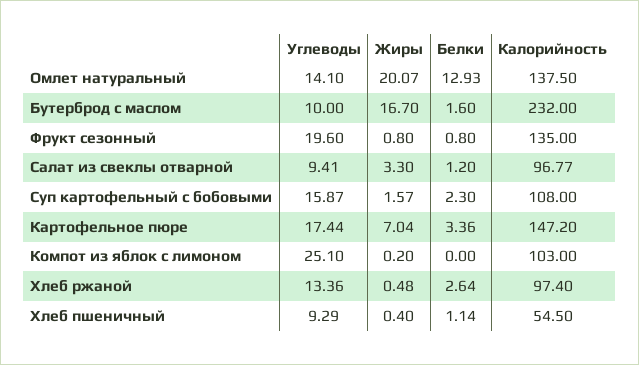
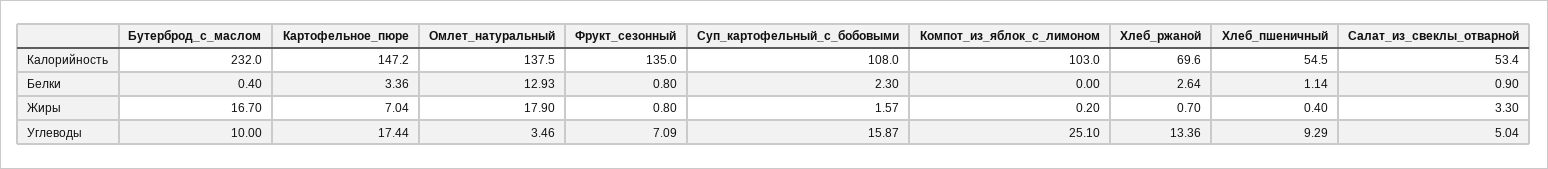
  {
    "Углеводы": {
-     "Омлет натуральный": 14.1,
+     "Омлет натуральный": 3.46,
      "Бутерброд с маслом": 10,
-     "Фрукт сезонный": 19.6,
+     "Фрукт сезонный": 7.09,
-     "Салат из свеклы отварной": 9.41,
+     "Салат из свеклы отварной": 5.04,
      "Суп картофельный с бобовыми": 15.87,
      "Картофельное пюре": 17.44,
      "Компот из яблок с лимоном": 25.1,
      "Хлеб ржаной": 13.36,
      "Хлеб пшеничный": 9.29
    },
    "Жиры": {
-     "Омлет натуральный": 20.07,
+     "Омлет натуральный": 17.9,
      "Бутерброд с маслом": 16.7,
      "Фрукт сезонный": 0.8,
      "Салат из свеклы отварной": 3.3,
      "Суп картофельный с бобовыми": 1.57,
      "Картофельное пюре": 7.04,
      "Компот из яблок с лимоном": 0.2,
-     "Хлеб ржаной": 0.48,
+     "Хлеб ржаной": 0.7,
      "Хлеб пшеничный": 0.4
    },
    "Белки": {
      "Омлет натуральный": 12.93,
-     "Бутерброд с маслом": 1.6,
+     "Бутерброд с маслом": 0.4,
      "Фрукт сезонный": 0.8,
-     "Салат из свеклы отварной": 1.2,
+     "Салат из свеклы отварной": 0.9,
      "Суп картофельный с бобовыми": 2.3,
      "Картофельное пюре": 3.36,
      "Компот из яблок с лимоном": 0,
      "Хлеб ржаной": 2.64,
      "Хлеб пшеничный": 1.14
    },
    "Калорийность": {
      "Омлет натуральный": 137.5,
      "Бутерброд с маслом": 232,
      "Фрукт сезонный": 135,
-     "Салат из свеклы отварной": 96.77,
+     "Салат из свеклы отварной": 53.4,
      "Суп картофельный с бобовыми": 108,
      "Картофельное пюре": 147.2,
      "Компот из яблок с лимоном": 103,
-     "Хлеб ржаной": 97.4,
+     "Хлеб ржаной": 69.6,
      "Хлеб пшеничный": 54.5
    }
  }

